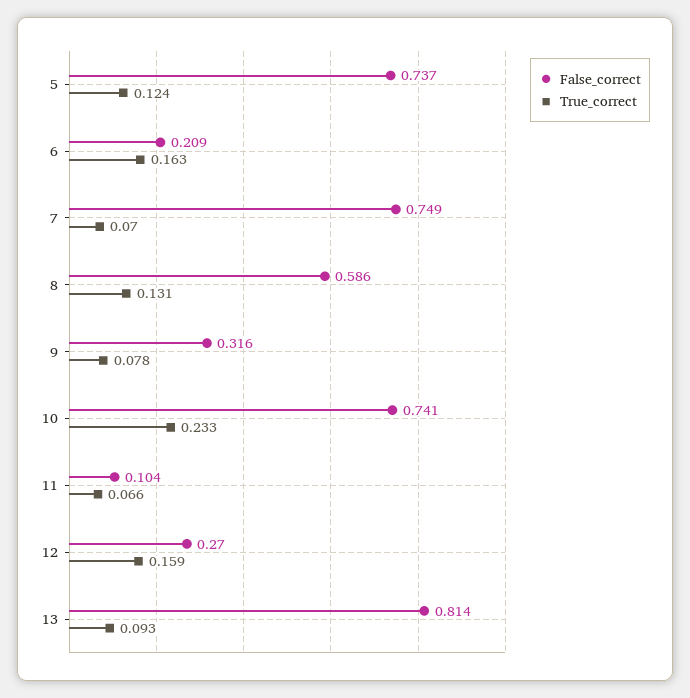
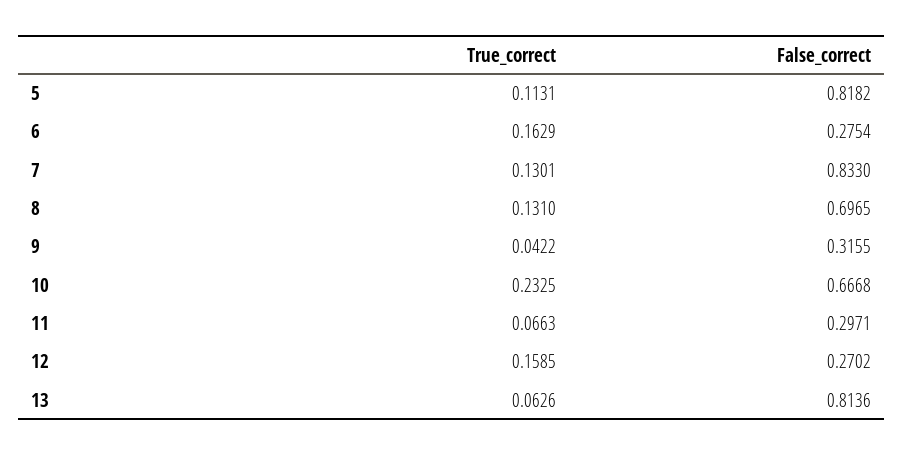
  {
    "False_correct": {
-     "5": 0.737,
+     "5": 0.8182,
-     "6": 0.209,
+     "6": 0.2754,
-     "7": 0.749,
+     "7": 0.833,
-     "8": 0.586,
+     "8": 0.6965,
      "9": 0.3155,
-     "10": 0.741,
+     "10": 0.6668,
-     "11": 0.104,
+     "11": 0.2971,
      "12": 0.2702,
      "13": 0.8136
    },
    "True_correct": {
-     "5": 0.124,
+     "5": 0.1131,
      "6": 0.1629,
-     "7": 0.07,
+     "7": 0.1301,
      "8": 0.131,
-     "9": 0.078,
+     "9": 0.0422,
      "10": 0.2325,
      "11": 0.0663,
      "12": 0.1585,
-     "13": 0.093
+     "13": 0.0626
    }
  }

